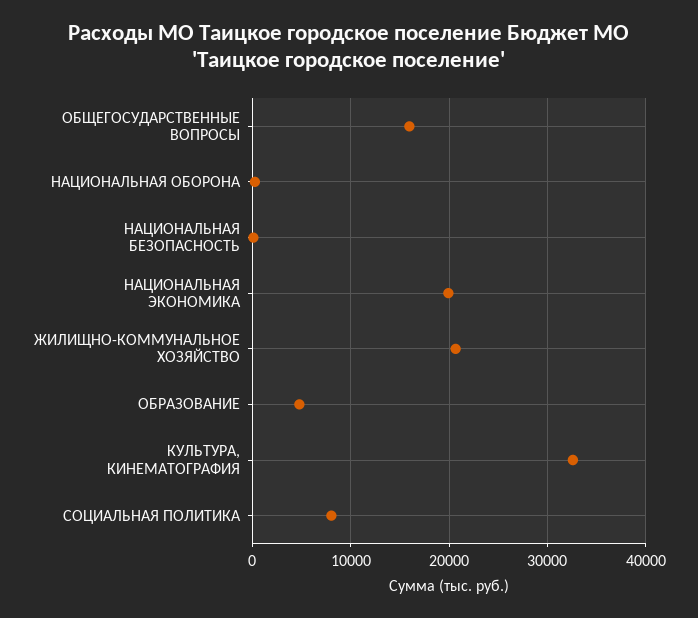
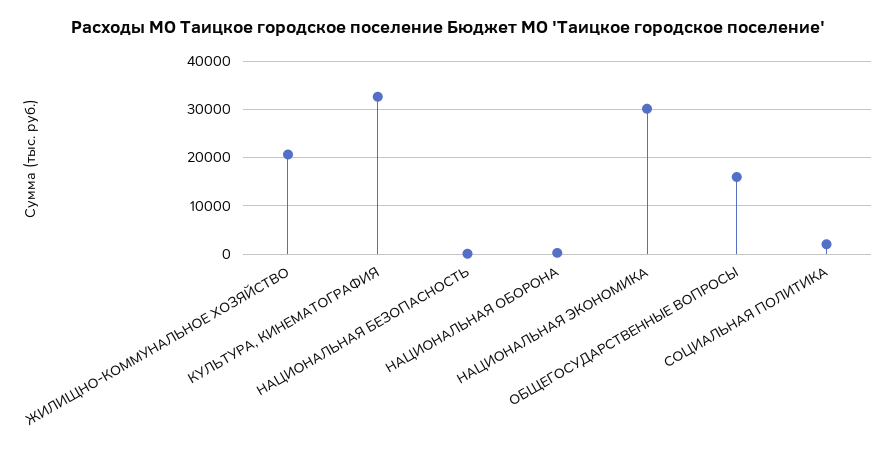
  {
    "ОБЩЕГОСУДАРСТВЕННЫЕ ВОПРОСЫ": 16000,
    "НАЦИОНАЛЬНАЯ ОБОРОНА": 0,
    "НАЦИОНАЛЬНАЯ БЕЗОПАСНОСТЬ": 0,
-   "НАЦИОНАЛЬНАЯ ЭКОНОМИКА": 20000,
+   "НАЦИОНАЛЬНАЯ ЭКОНОМИКА": 30000,
    "ЖИЛИЩНО-КОММУНАЛЬНОЕ ХОЗЯЙСТВО": 21000,
-   "ОБРАЗОВАНИЕ": 5000,
    "КУЛЬТУРА, КИНЕМАТОГРАФИЯ": 33000,
-   "СОЦИАЛЬНАЯ ПОЛИТИКА": 8000
+   "СОЦИАЛЬНАЯ ПОЛИТИКА": 2000
  }

